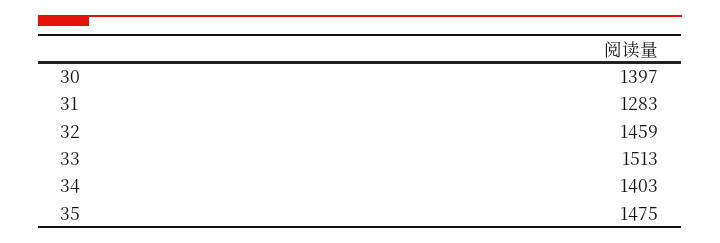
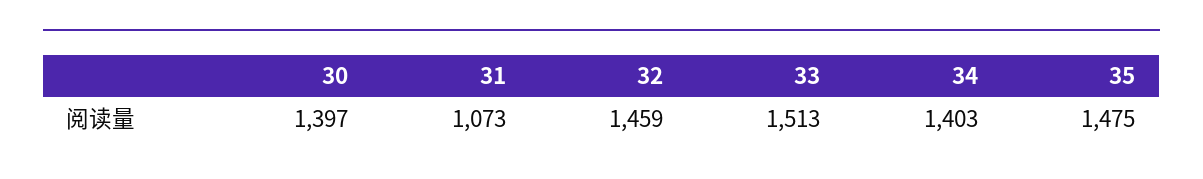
  {
    "30": 1397,
-   "31": 1283,
+   "31": 1073,
    "32": 1459,
    "33": 1513,
    "34": 1403,
    "35": 1475
  }

